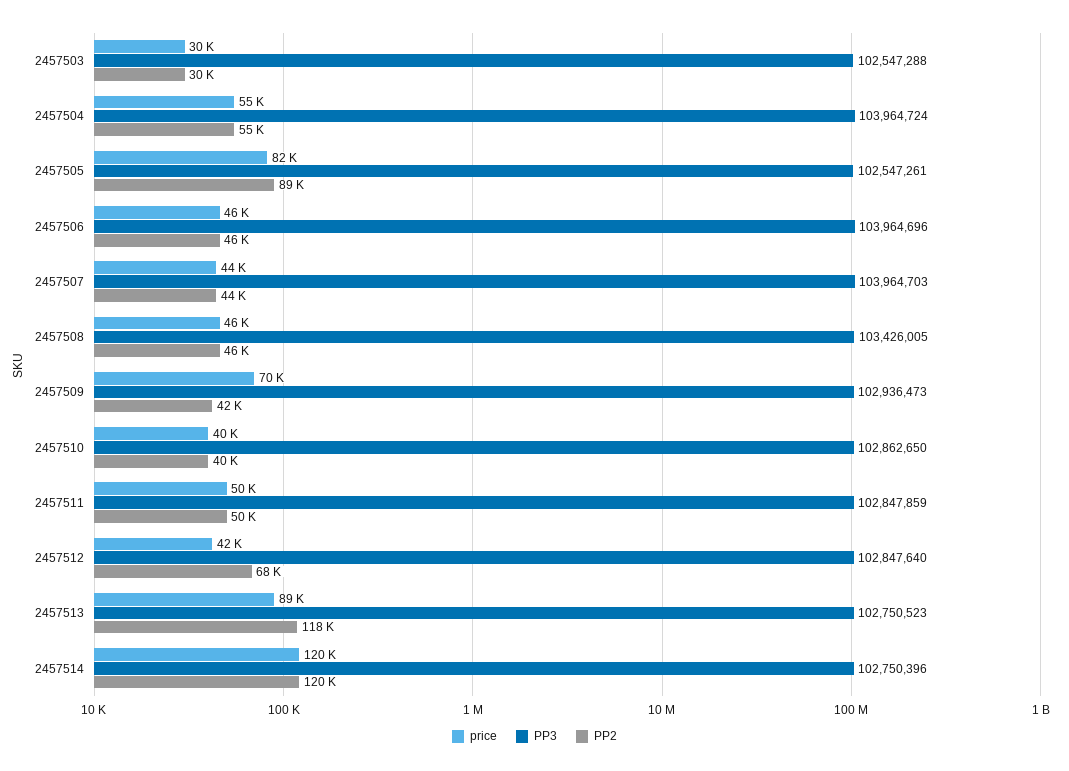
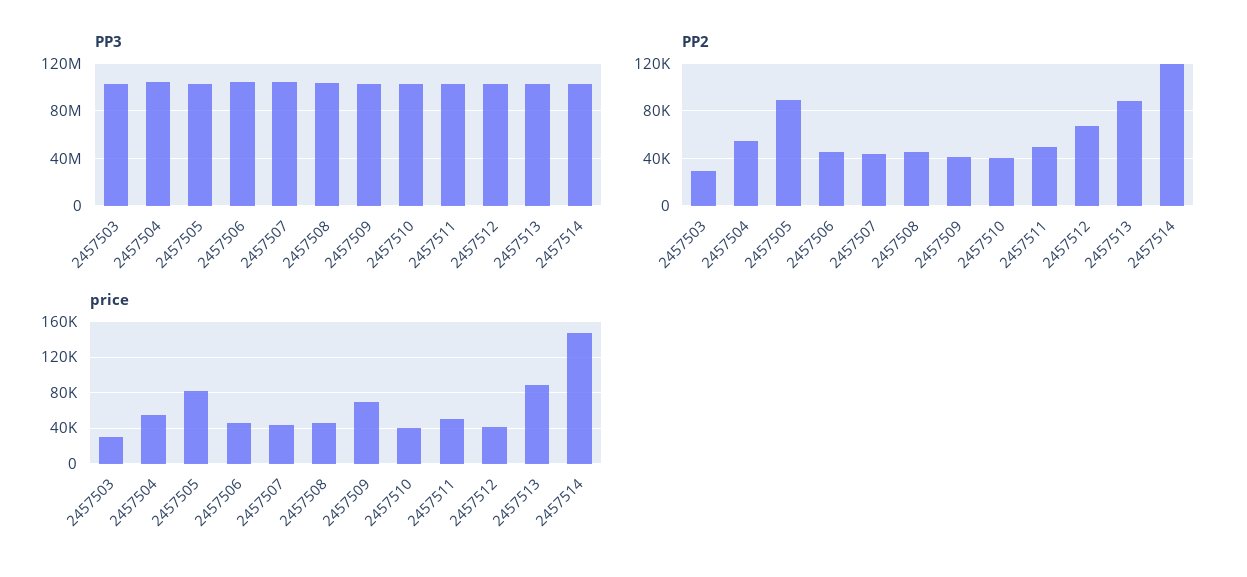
  {
    "price": {
      "2457503": 30000,
      "2457504": 55000,
      "2457505": 82000,
      "2457506": 46000,
      "2457507": 44000,
      "2457508": 46000,
      "2457509": 70000,
      "2457510": 40000,
      "2457511": 50000,
      "2457512": 42000,
      "2457513": 89000,
-     "2457514": 120000
+     "2457514": 150000
    },
    "PP3": {
      "2457503": 102547288,
      "2457504": 103964724,
      "2457505": 102547261,
      "2457506": 103964696,
      "2457507": 103964703,
      "2457508": 103426005,
      "2457509": 102936473,
      "2457510": 102862650,
      "2457511": 102847859,
      "2457512": 102847640,
      "2457513": 102750523,
      "2457514": 102750396
    },
    "PP2": {
      "2457503": 30000,
      "2457504": 55000,
      "2457505": 89000,
      "2457506": 46000,
      "2457507": 44000,
      "2457508": 46000,
      "2457509": 42000,
      "2457510": 40000,
      "2457511": 50000,
      "2457512": 68000,
-     "2457513": 118000,
+     "2457513": 90000,
      "2457514": 120000
    }
  }

